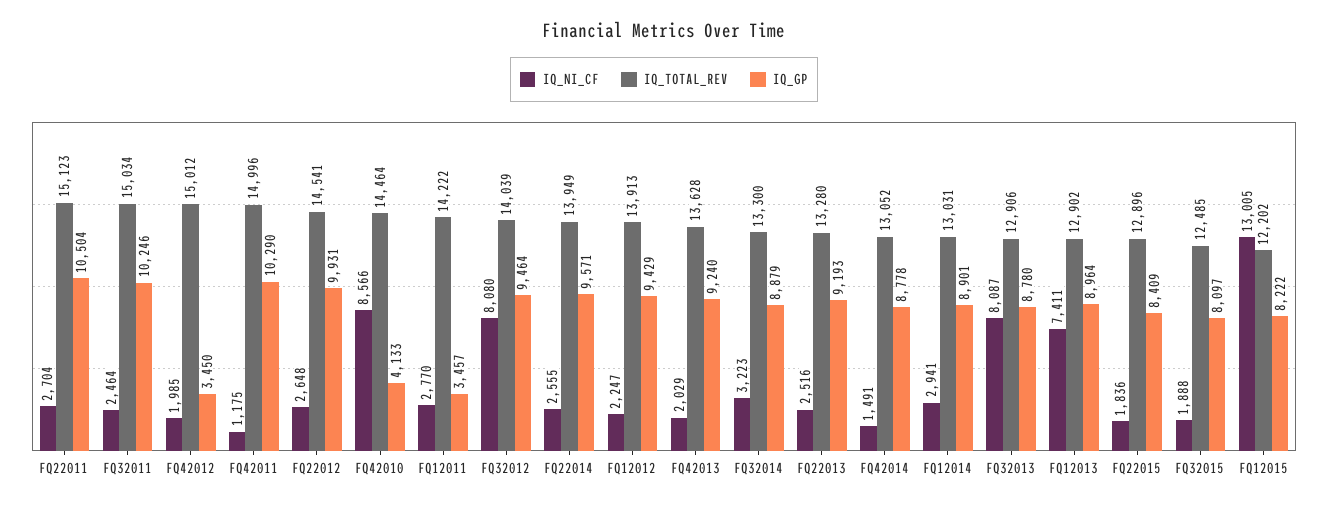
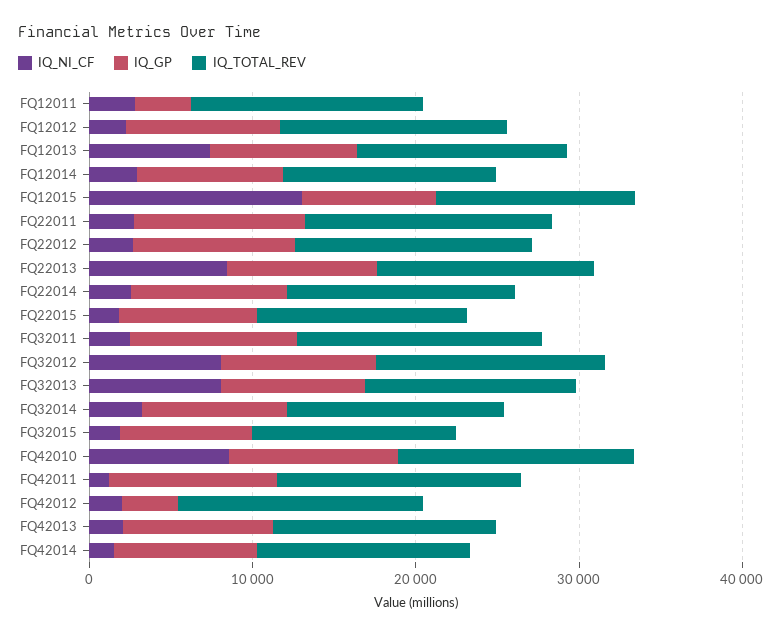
  {
    "IQ_NI_CF": {
      "FQ22011": 2704,
      "FQ32011": 2464,
      "FQ42012": 1985,
      "FQ42011": 1175,
      "FQ22012": 2648,
      "FQ42010": 8566,
      "FQ12011": 2770,
      "FQ32012": 8080,
      "FQ22014": 2555,
      "FQ12012": 2247,
      "FQ42013": 2029,
      "FQ32014": 3223,
-     "FQ22013": 2516,
+     "FQ22013": 8000,
      "FQ42014": 1491,
      "FQ12014": 2941,
      "FQ32013": 8087,
      "FQ12013": 7411,
      "FQ22015": 1836,
      "FQ32015": 1888,
      "FQ12015": 13005
    },
    "IQ_TOTAL_REV": {
      "FQ22011": 15123,
      "FQ32011": 15034,
      "FQ42012": 15012,
      "FQ42011": 14996,
      "FQ22012": 14541,
      "FQ42010": 14464,
      "FQ12011": 14222,
      "FQ32012": 14039,
      "FQ22014": 13949,
      "FQ12012": 13913,
      "FQ42013": 13628,
      "FQ32014": 13300,
      "FQ22013": 13280,
      "FQ42014": 13052,
      "FQ12014": 13031,
      "FQ32013": 12906,
      "FQ12013": 12902,
      "FQ22015": 12896,
      "FQ32015": 12485,
      "FQ12015": 12202
    },
    "IQ_GP": {
      "FQ22011": 10504,
      "FQ32011": 10246,
      "FQ42012": 3450,
      "FQ42011": 10290,
      "FQ22012": 9931,
-     "FQ42010": 4133,
+     "FQ42010": 10000,
      "FQ12011": 3457,
      "FQ32012": 9464,
      "FQ22014": 9571,
      "FQ12012": 9429,
      "FQ42013": 9240,
      "FQ32014": 8879,
      "FQ22013": 9193,
      "FQ42014": 8778,
      "FQ12014": 8901,
      "FQ32013": 8780,
      "FQ12013": 8964,
      "FQ22015": 8409,
      "FQ32015": 8097,
      "FQ12015": 8222
    }
  }

